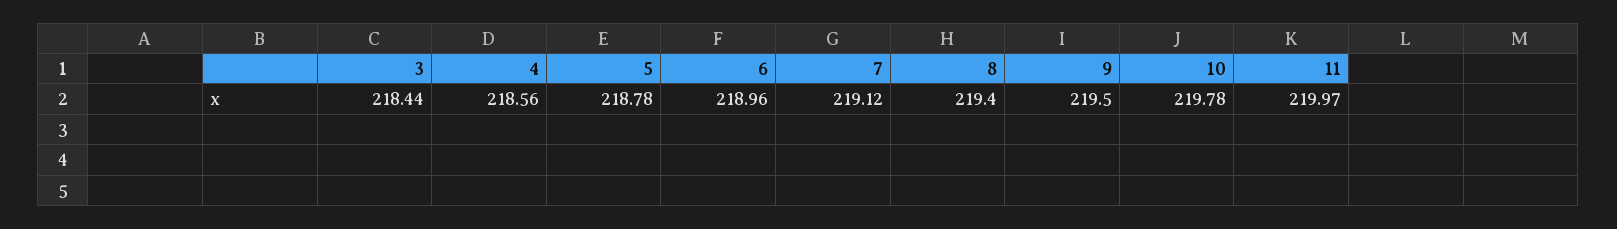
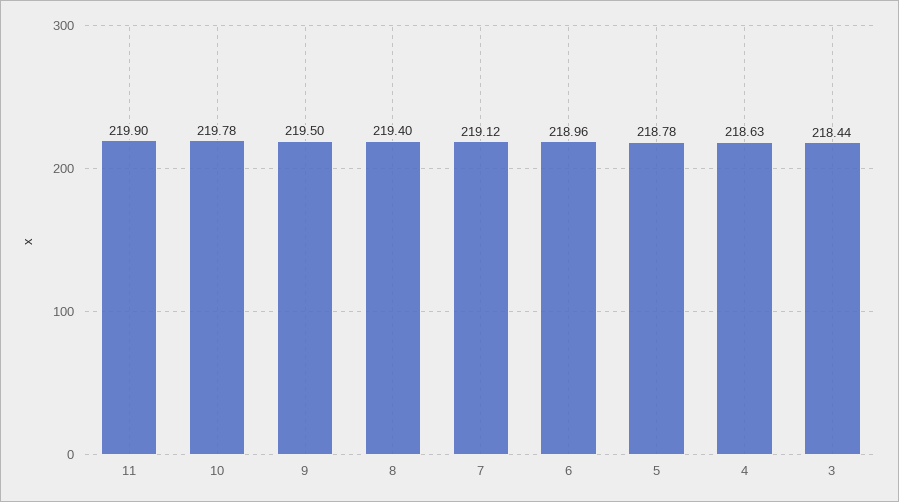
  {
    "3": 218.44,
-   "4": 218.56,
+   "4": 218.63,
    "5": 218.78,
    "6": 218.96,
    "7": 219.12,
    "8": 219.4,
    "9": 219.5,
    "10": 219.78,
-   "11": 219.97
+   "11": 219.9
  }

